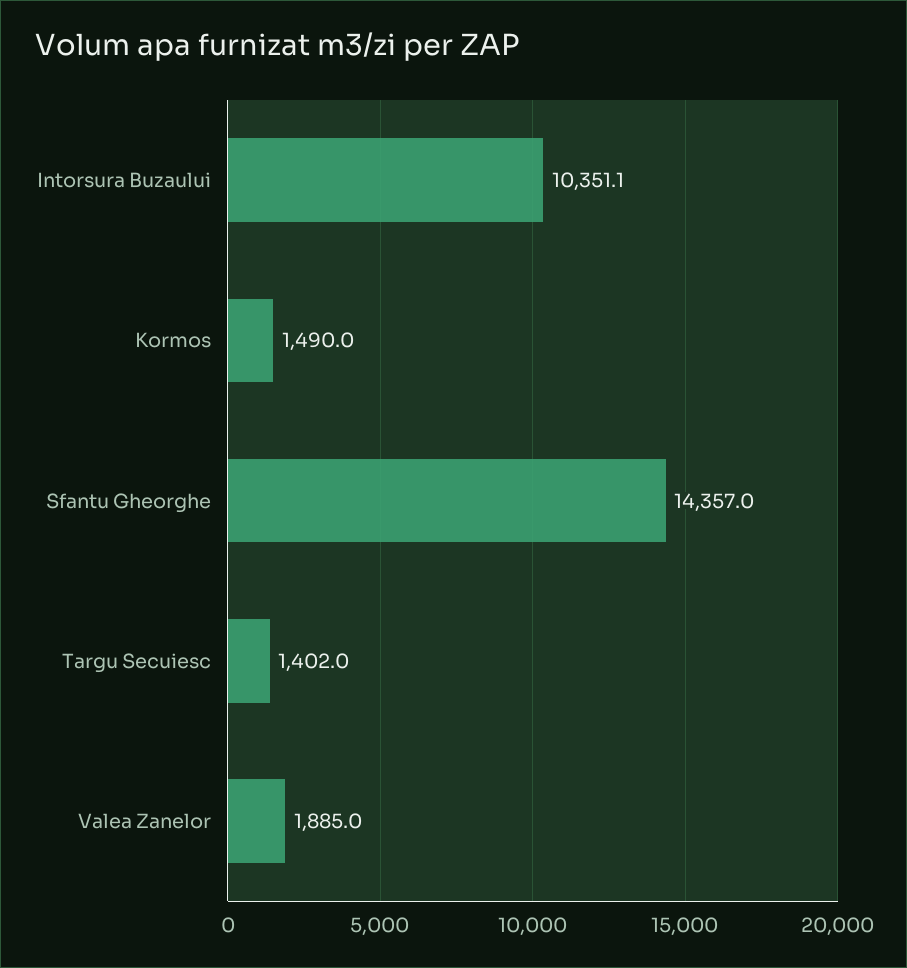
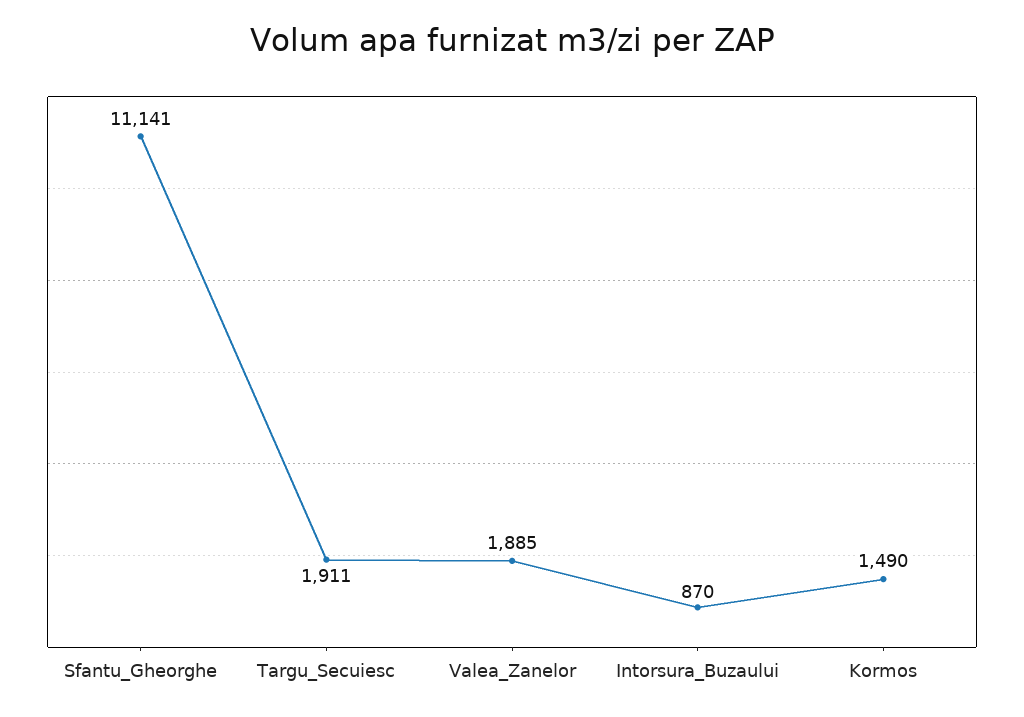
  {
-   "Intorsura Buzaului": 10351.1,
+   "Intorsura Buzaului": 870,
    "Kormos": 1490,
-   "Sfantu Gheorghe": 14357,
+   "Sfantu Gheorghe": 11141,
-   "Targu Secuiesc": 1402,
+   "Targu Secuiesc": 1911,
    "Valea Zanelor": 1885
  }

